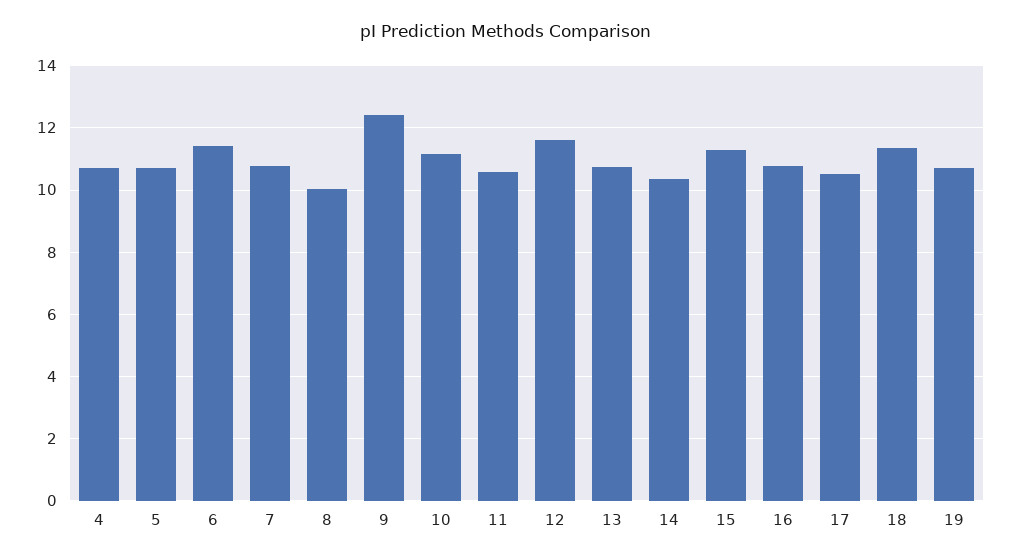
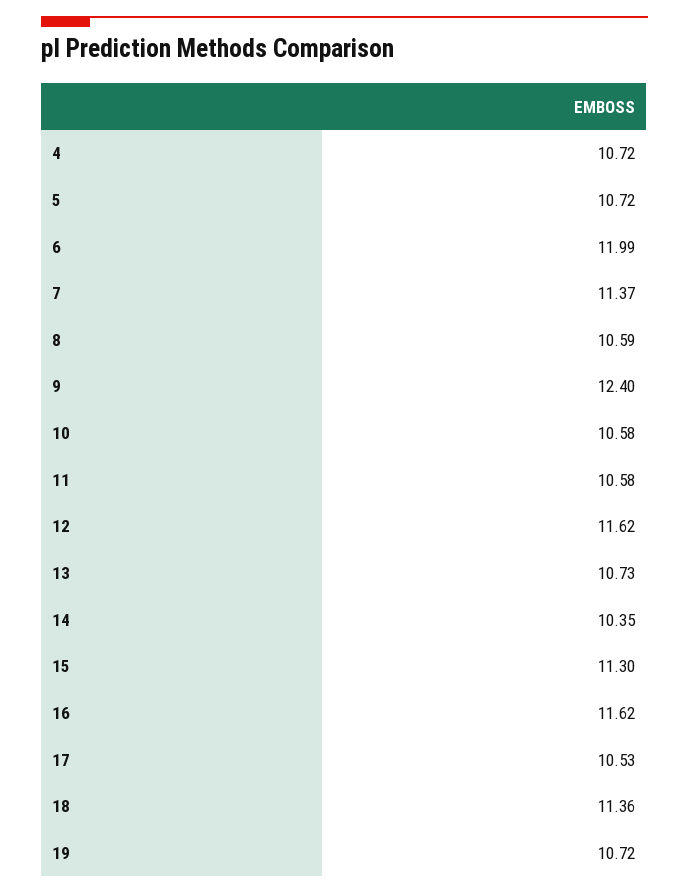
  {
    "4": 10.72,
    "5": 10.72,
-   "6": 11.4,
+   "6": 11.99,
-   "7": 10.8,
+   "7": 11.37,
-   "8": 10,
+   "8": 10.59,
    "9": 12.4,
-   "10": 11.2,
+   "10": 10.58,
    "11": 10.58,
    "12": 11.62,
    "13": 10.73,
    "14": 10.35,
    "15": 11.3,
-   "16": 10.8,
+   "16": 11.62,
    "17": 10.53,
    "18": 11.36,
    "19": 10.72
  }

